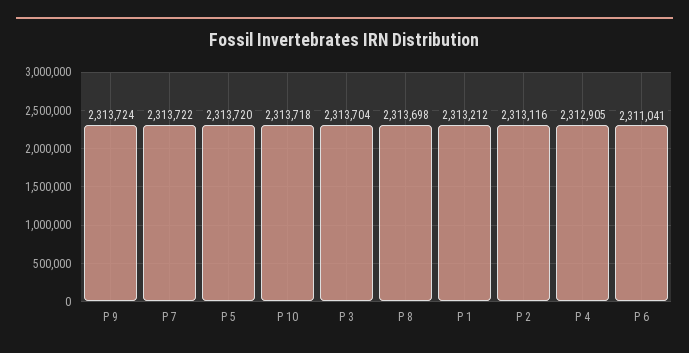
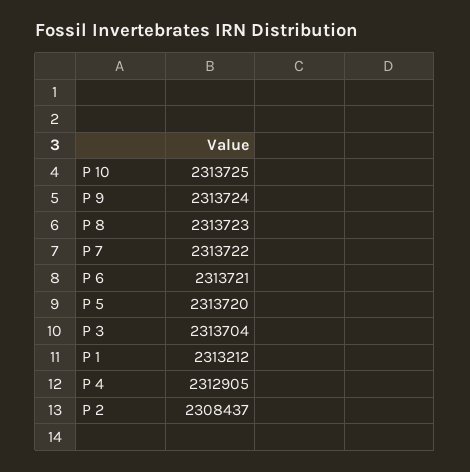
  {
    "P 9": 2313724,
    "P 7": 2313722,
    "P 5": 2313720,
-   "P 10": 2313718,
+   "P 10": 2313725,
    "P 3": 2313704,
-   "P 8": 2313698,
+   "P 8": 2313723,
    "P 1": 2313212,
-   "P 2": 2313116,
+   "P 2": 2308437,
    "P 4": 2312905,
-   "P 6": 2311041
+   "P 6": 2313721
  }

